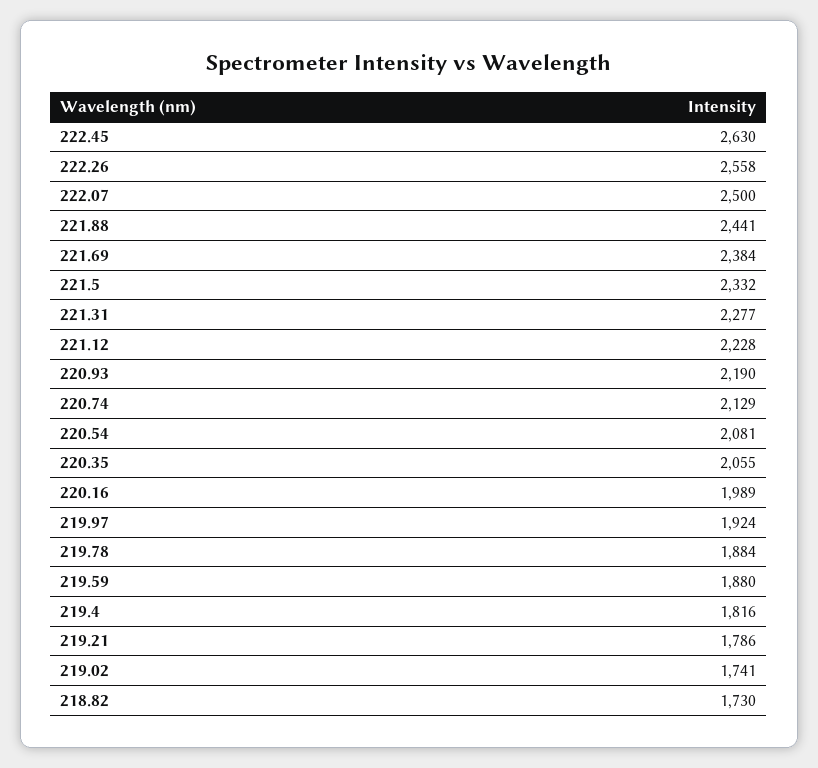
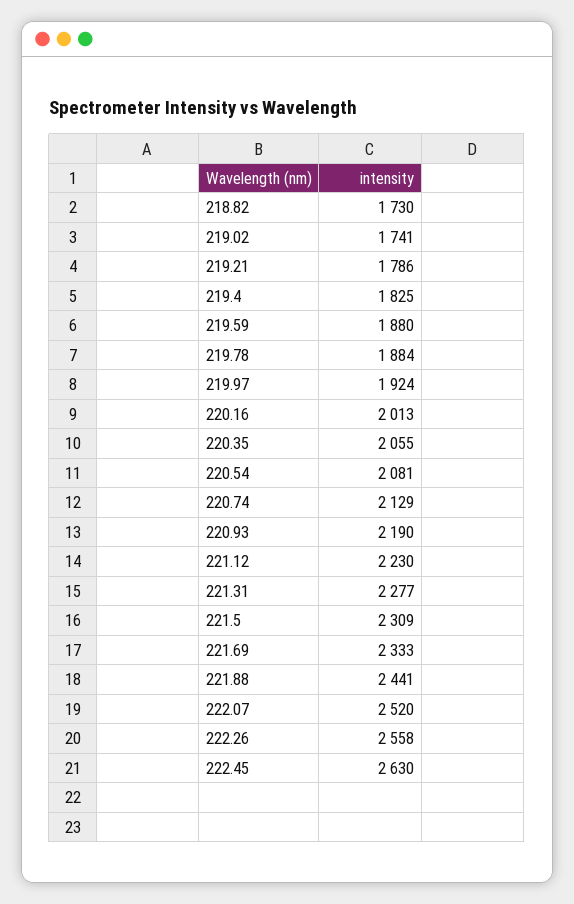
  {
    "222.45": 2630,
    "222.26": 2558,
-   "222.07": 2500,
+   "222.07": 2520,
    "221.88": 2441,
-   "221.69": 2384,
+   "221.69": 2333,
-   "221.5": 2332,
+   "221.5": 2309,
    "221.31": 2277,
-   "221.12": 2228,
+   "221.12": 2230,
    "220.93": 2190,
    "220.74": 2129,
    "220.54": 2081,
    "220.35": 2055,
-   "220.16": 1989,
+   "220.16": 2013,
    "219.97": 1924,
    "219.78": 1884,
    "219.59": 1880,
-   "219.4": 1816,
+   "219.4": 1825,
    "219.21": 1786,
    "219.02": 1741,
    "218.82": 1730
  }

